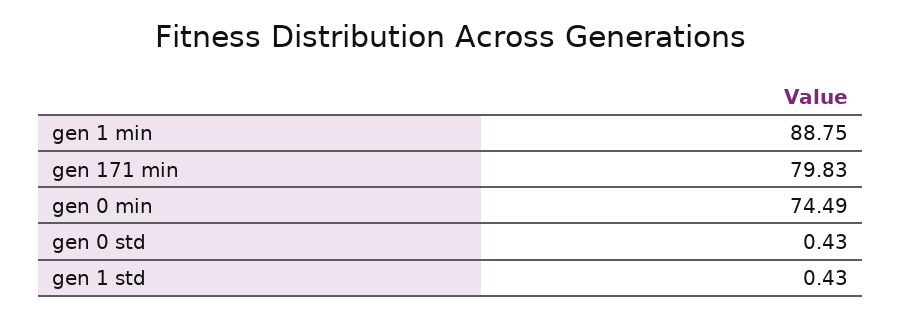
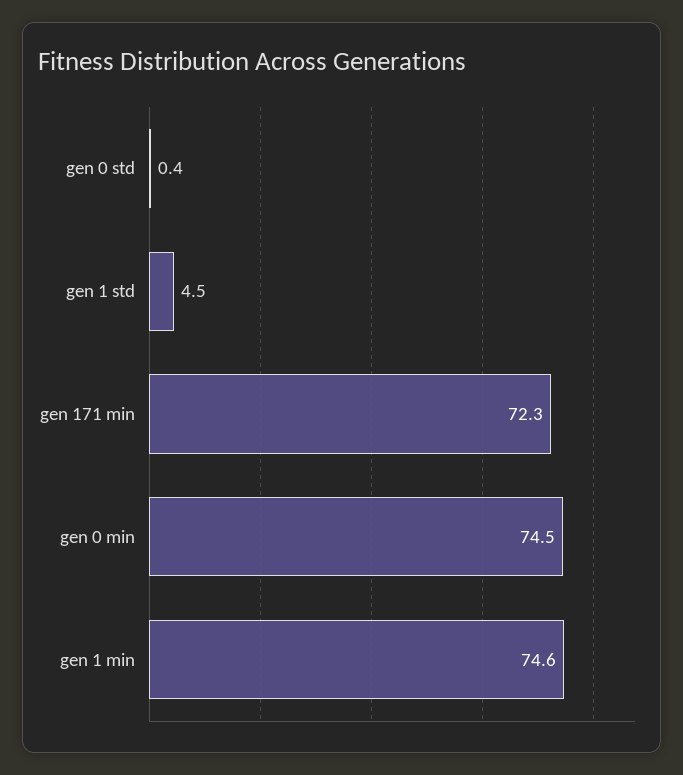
  {
-   "gen 1 min": 88.75,
+   "gen 1 min": 74.6,
-   "gen 171 min": 79.83,
+   "gen 171 min": 72.3,
    "gen 0 min": 74.49,
    "gen 0 std": 0.43,
-   "gen 1 std": 0.43
+   "gen 1 std": 4.5
  }

